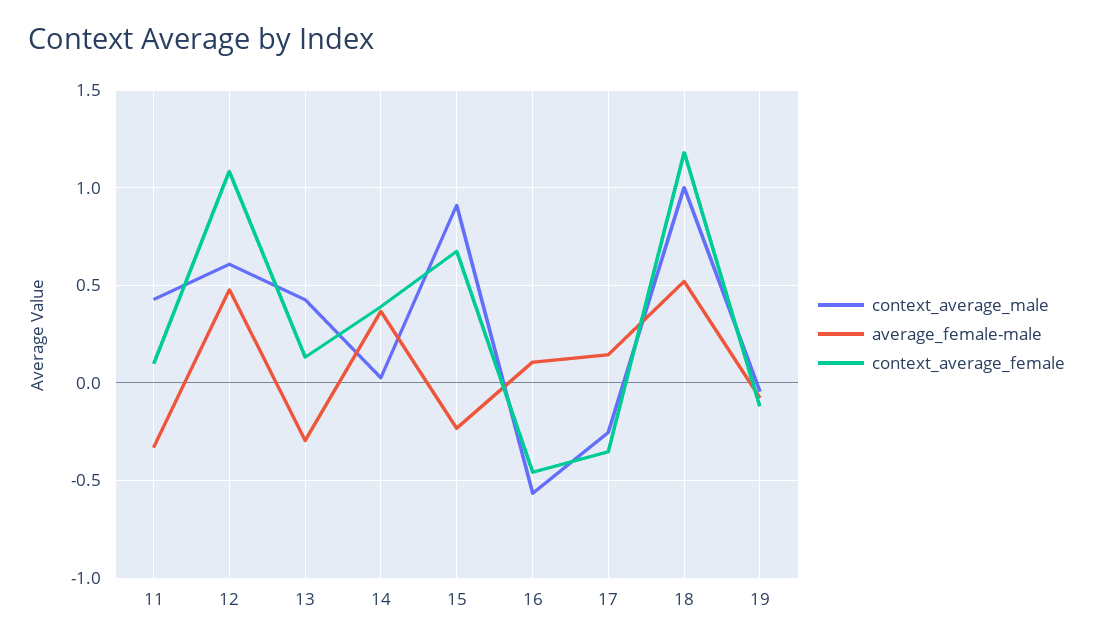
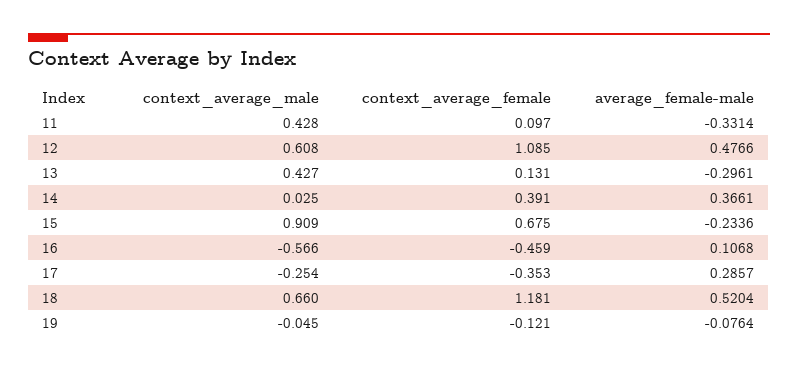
  {
    "context_average_male": {
      "11": 0.428,
      "12": 0.608,
      "13": 0.427,
      "14": 0.025,
      "15": 0.909,
      "16": -0.566,
      "17": -0.254,
-     "18": 1,
+     "18": 0.66,
      "19": -0.045
    },
    "average_female-male": {
      "11": -0.3314,
      "12": 0.4766,
      "13": -0.2961,
      "14": 0.3661,
      "15": -0.2336,
      "16": 0.1068,
-     "17": 0.15,
+     "17": 0.2857,
      "18": 0.5204,
      "19": -0.0764
    },
    "context_average_female": {
      "11": 0.097,
      "12": 1.085,
      "13": 0.131,
      "14": 0.391,
      "15": 0.675,
      "16": -0.459,
      "17": -0.353,
      "18": 1.181,
      "19": -0.121
    }
  }

